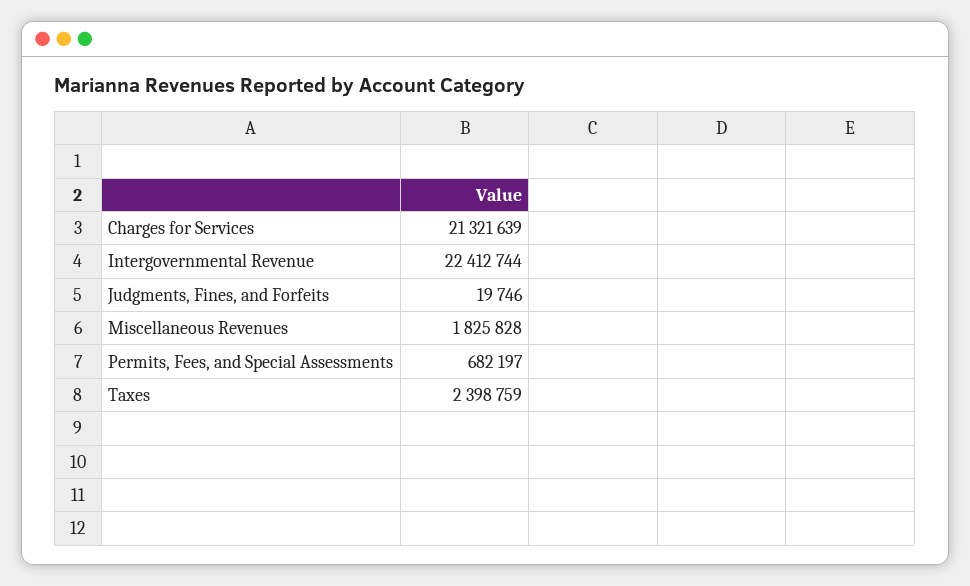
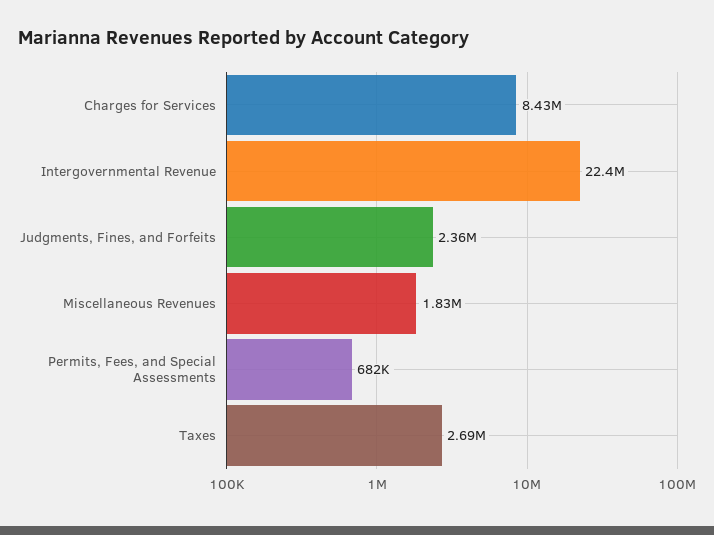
  {
-   "Charges for Services": 21321639,
+   "Charges for Services": 8430000,
    "Intergovernmental Revenue": 22412744,
-   "Judgments, Fines, and Forfeits": 19746,
+   "Judgments, Fines, and Forfeits": 2360000,
    "Miscellaneous Revenues": 1825828,
    "Permits, Fees, and Special Assessments": 682197,
-   "Taxes": 2398759
+   "Taxes": 2690000
  }

